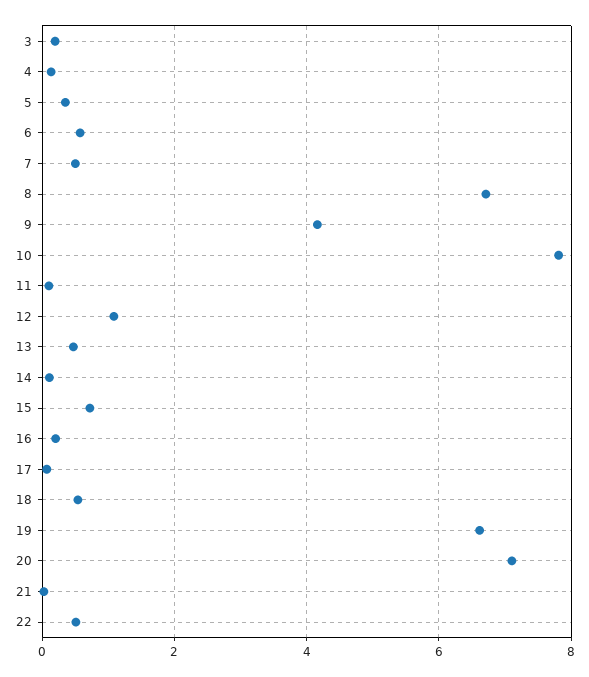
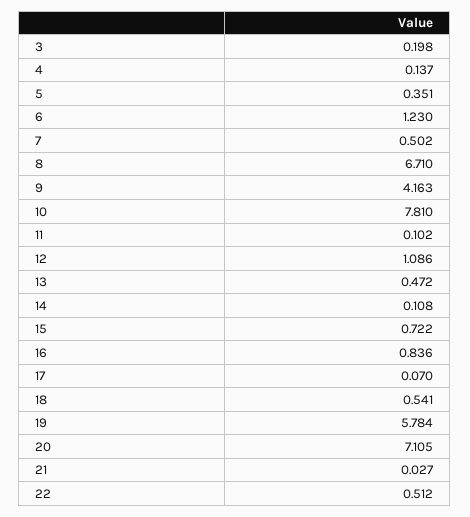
  {
    "3": 0.198,
    "4": 0.137,
    "5": 0.351,
-   "6": 0.6,
+   "6": 1.23,
    "7": 0.502,
    "8": 6.71,
    "9": 4.163,
    "10": 7.81,
    "11": 0.102,
    "12": 1.086,
    "13": 0.472,
    "14": 0.108,
    "15": 0.722,
-   "16": 0.2,
+   "16": 0.836,
    "17": 0.07,
    "18": 0.541,
-   "19": 6.6,
+   "19": 5.784,
    "20": 7.105,
    "21": 0.027,
    "22": 0.512
  }

